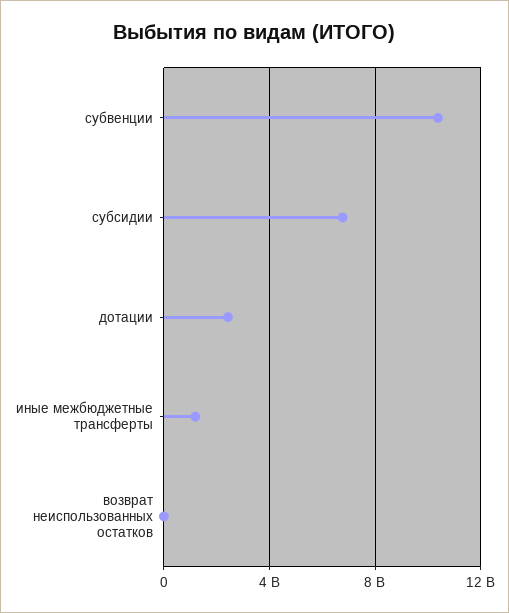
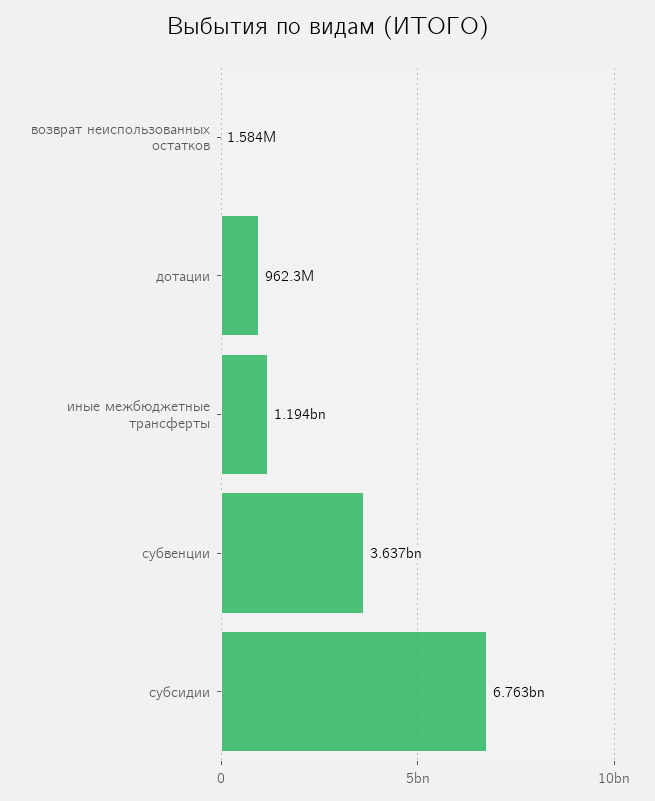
  {
-   "субвенции": 10500000000,
+   "субвенции": 3637000000,
    "субсидии": 6763000000,
-   "дотации": 2500000000,
+   "дотации": 962300000,
    "иные межбюджетные трансферты": 1194000000,
    "возврат неиспользованных остатков": 1584000
  }

